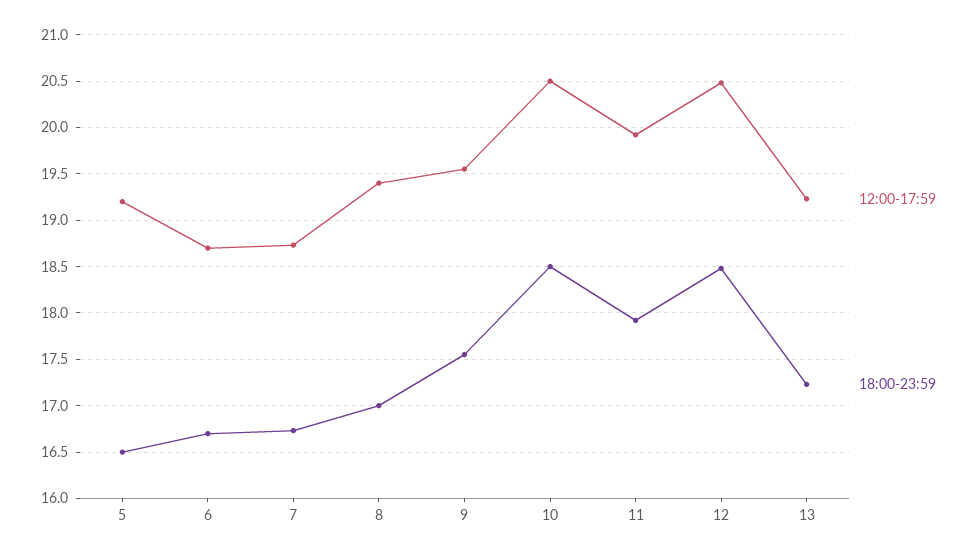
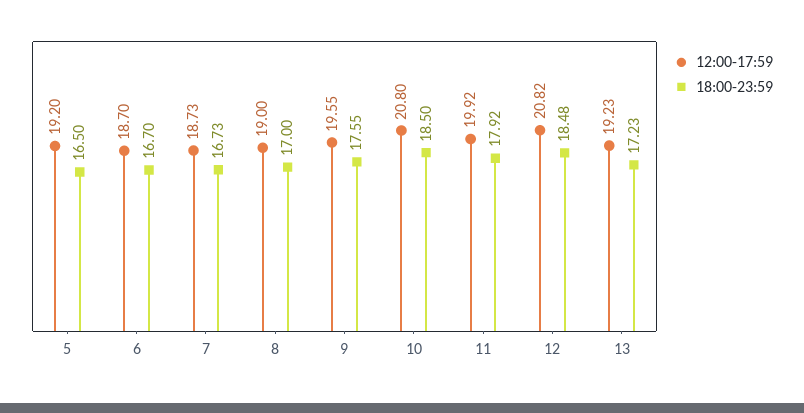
  {
    "12:00-17:59": {
      "5": 19.2,
      "6": 18.7,
      "7": 18.73,
-     "8": 19.4,
+     "8": 19,
      "9": 19.55,
-     "10": 20.5,
+     "10": 20.8,
      "11": 19.92,
-     "12": 20.5,
+     "12": 20.82,
      "13": 19.23
    },
    "18:00-23:59": {
      "5": 16.5,
      "6": 16.7,
      "7": 16.73,
      "8": 17,
      "9": 17.55,
      "10": 18.5,
      "11": 17.92,
      "12": 18.48,
      "13": 17.23
    }
  }

